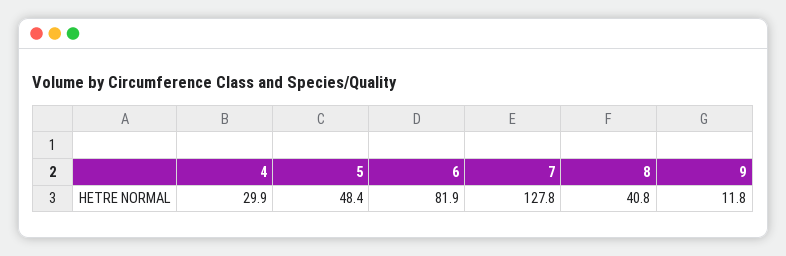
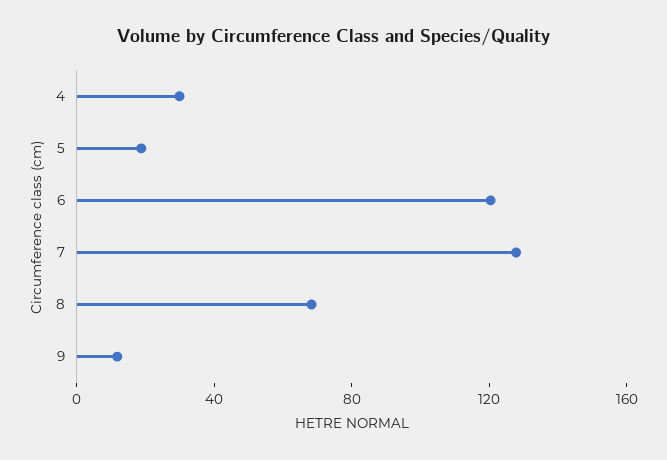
  {
    "4": 29.9,
-   "5": 48.4,
+   "5": 20,
-   "6": 81.9,
+   "6": 120,
    "7": 127.8,
-   "8": 40.8,
+   "8": 70,
    "9": 11.8
  }

